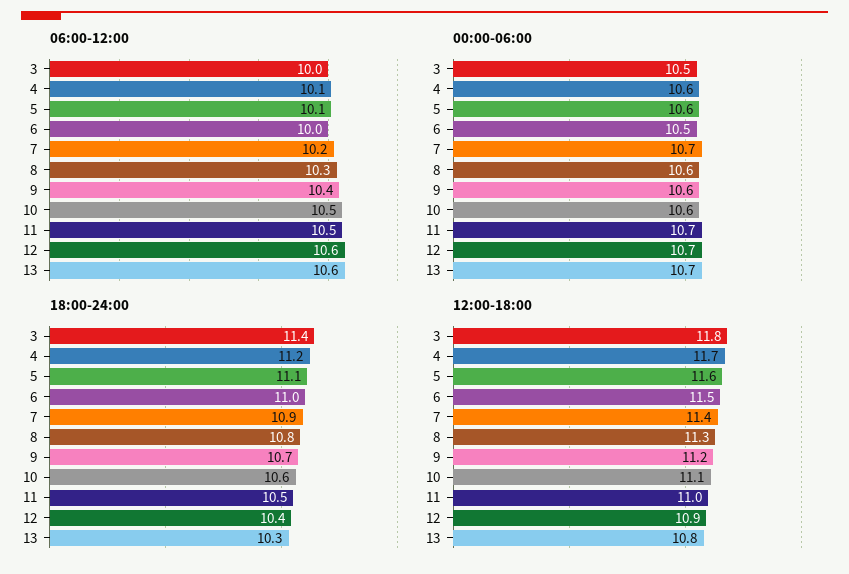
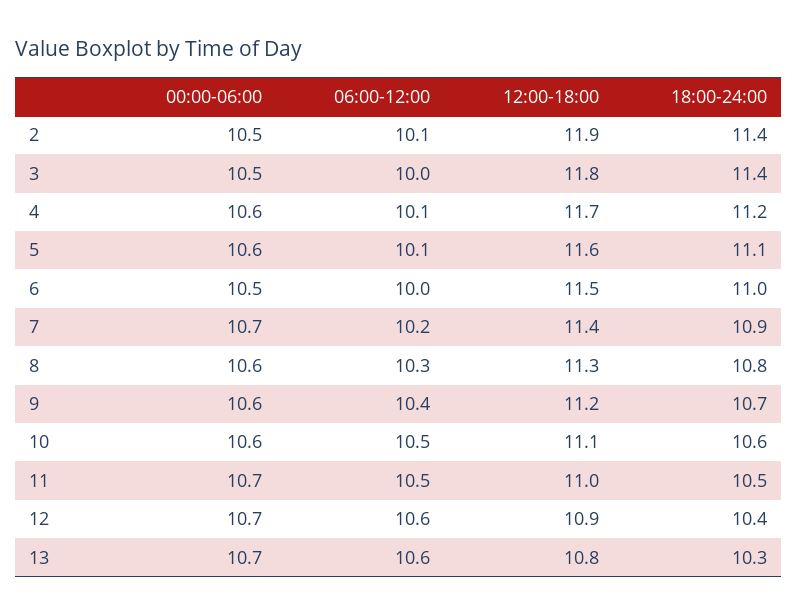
  {
    "06:00-12:00": {
      "3": 10,
      "4": 10.1,
      "5": 10.1,
      "6": 10,
      "7": 10.2,
      "8": 10.3,
      "9": 10.4,
      "10": 10.5,
      "11": 10.5,
      "12": 10.6,
-     "13": 10.6
+     "13": 10.6,
+     "2": 10.1
    },
    "00:00-06:00": {
      "3": 10.5,
      "4": 10.6,
      "5": 10.6,
      "6": 10.5,
      "7": 10.7,
      "8": 10.6,
      "9": 10.6,
      "10": 10.6,
      "11": 10.7,
      "12": 10.7,
-     "13": 10.7
+     "13": 10.7,
+     "2": 10.5
    },
    "18:00-24:00": {
      "3": 11.4,
      "4": 11.2,
      "5": 11.1,
      "6": 11,
      "7": 10.9,
      "8": 10.8,
      "9": 10.7,
      "10": 10.6,
      "11": 10.5,
      "12": 10.4,
-     "13": 10.3
+     "13": 10.3,
+     "2": 11.4
    },
    "12:00-18:00": {
      "3": 11.8,
      "4": 11.7,
      "5": 11.6,
      "6": 11.5,
      "7": 11.4,
      "8": 11.3,
      "9": 11.2,
      "10": 11.1,
      "11": 11,
      "12": 10.9,
-     "13": 10.8
+     "13": 10.8,
+     "2": 11.9
    }
  }

